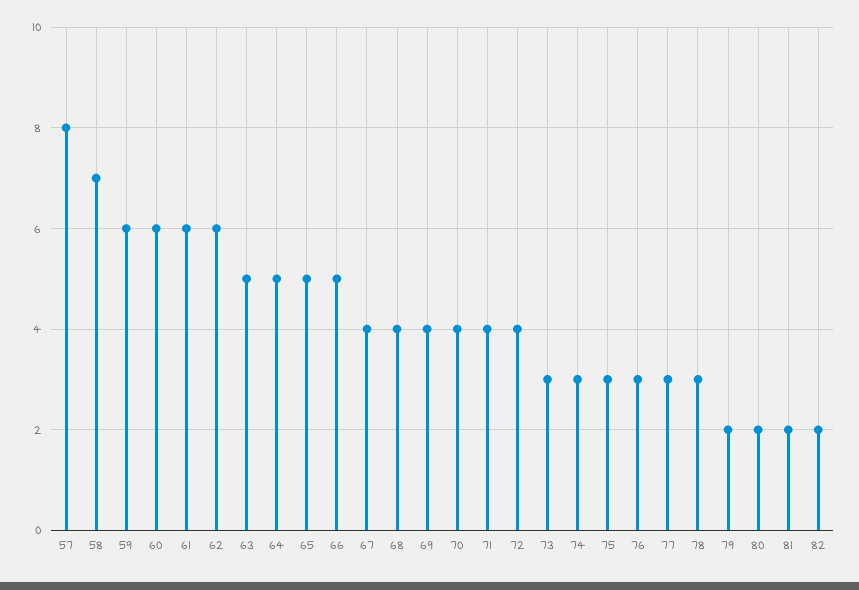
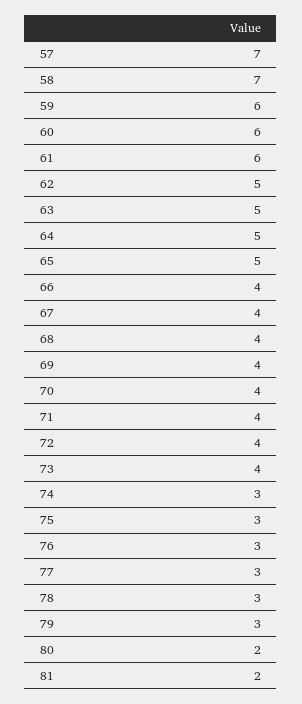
  {
-   "57": 8,
+   "57": 7,
    "58": 7,
    "59": 6,
    "60": 6,
    "61": 6,
-   "62": 6,
+   "62": 5,
    "63": 5,
    "64": 5,
    "65": 5,
-   "66": 5,
+   "66": 4,
    "67": 4,
    "68": 4,
    "69": 4,
    "70": 4,
    "71": 4,
    "72": 4,
-   "73": 3,
+   "73": 4,
    "74": 3,
    "75": 3,
    "76": 3,
    "77": 3,
    "78": 3,
-   "79": 2,
+   "79": 3,
    "80": 2,
-   "81": 2,
+   "81": 2
-   "82": 2
  }

